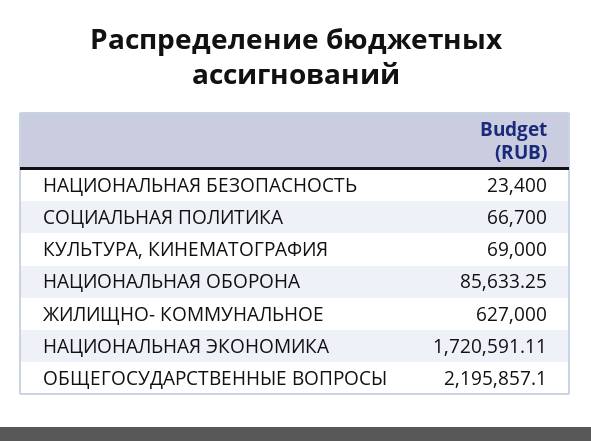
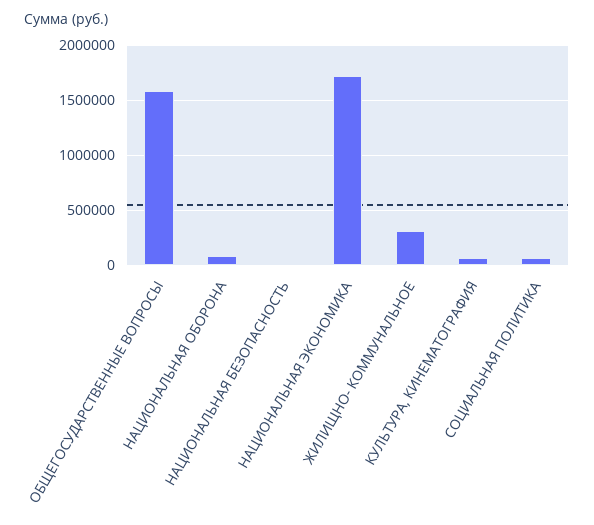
  {
    "НАЦИОНАЛЬНАЯ БЕЗОПАСНОСТЬ": 23400,
    "СОЦИАЛЬНАЯ ПОЛИТИКА": 66700,
    "КУЛЬТУРА, КИНЕМАТОГРАФИЯ": 69000,
    "НАЦИОНАЛЬНАЯ ОБОРОНА": 85633.25,
-   "ЖИЛИЩНО- КОММУНАЛЬНОЕ": 627000,
+   "ЖИЛИЩНО- КОММУНАЛЬНОЕ": 300000,
    "НАЦИОНАЛЬНАЯ ЭКОНОМИКА": 1720591.11,
-   "ОБЩЕГОСУДАРСТВЕННЫЕ ВОПРОСЫ": 2195857.1
+   "ОБЩЕГОСУДАРСТВЕННЫЕ ВОПРОСЫ": 1600000
  }

